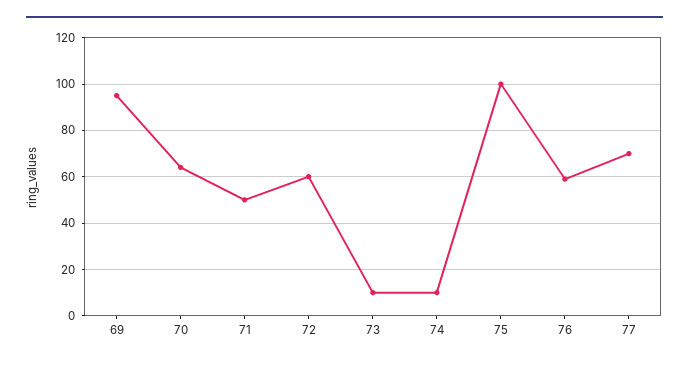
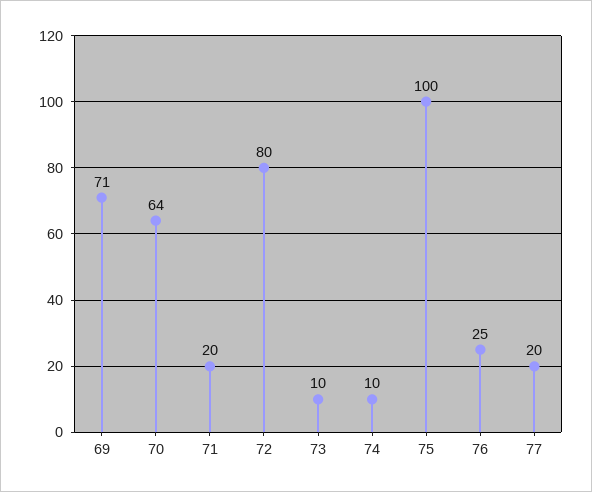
  {
-   "69": 95,
+   "69": 71,
    "70": 64,
-   "71": 50,
+   "71": 20,
-   "72": 60,
+   "72": 80,
    "73": 10,
    "74": 10,
    "75": 100,
-   "76": 60,
+   "76": 25,
-   "77": 70
+   "77": 20
  }

